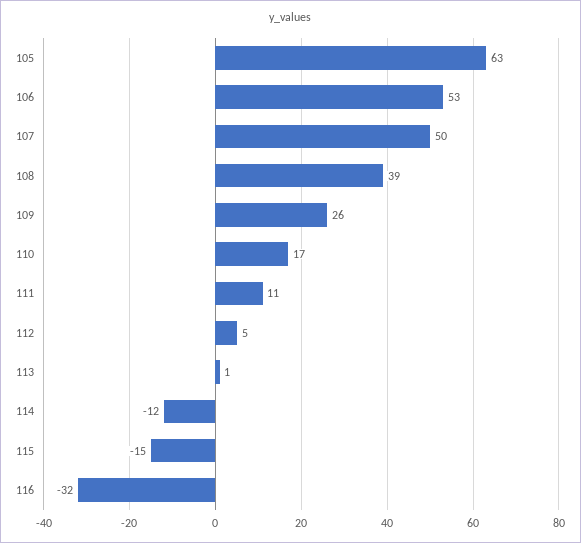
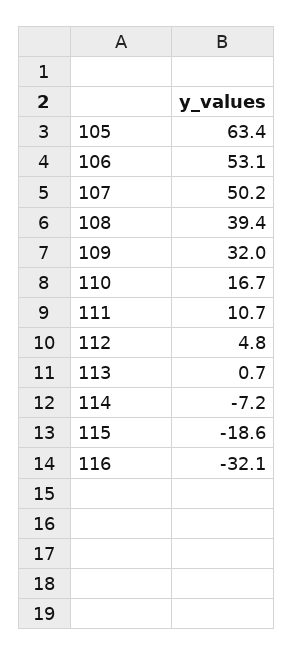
  {
    "105": 63.4,
    "106": 53.1,
    "107": 50.2,
    "108": 39.4,
-   "109": 26,
+   "109": 32,
    "110": 16.7,
    "111": 10.7,
    "112": 4.8,
    "113": 0.7,
-   "114": -12,
+   "114": -7.2,
-   "115": -15,
+   "115": -18.6,
    "116": -32.1
  }

